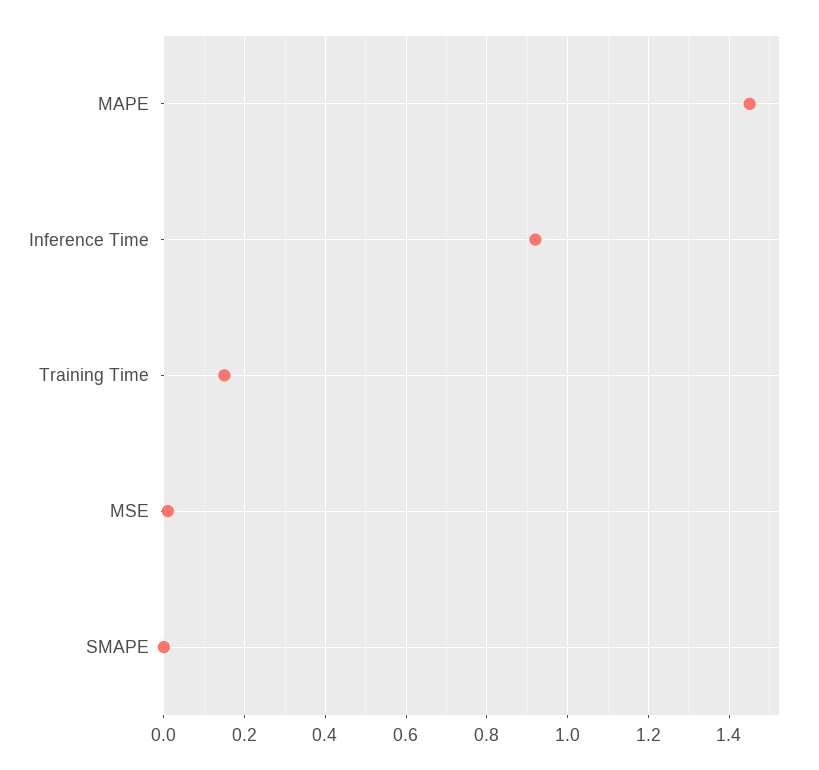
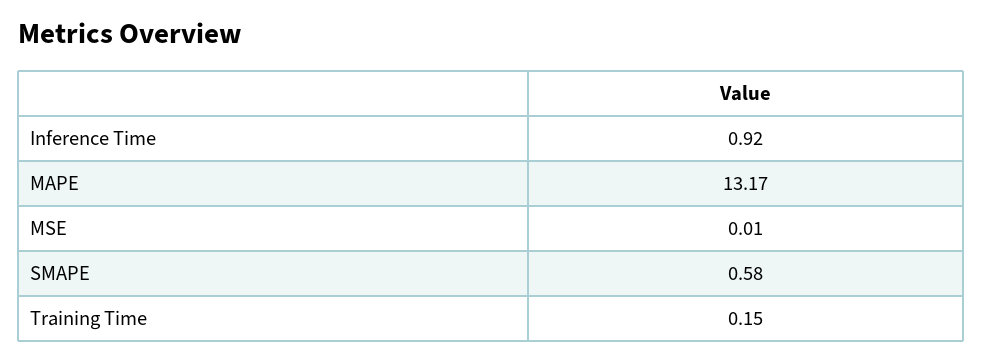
  {
-   "MAPE": 1.45,
+   "MAPE": 13.17,
    "Inference Time": 0.92,
    "Training Time": 0.15,
    "MSE": 0.01,
-   "SMAPE": 0
+   "SMAPE": 0.58
  }

